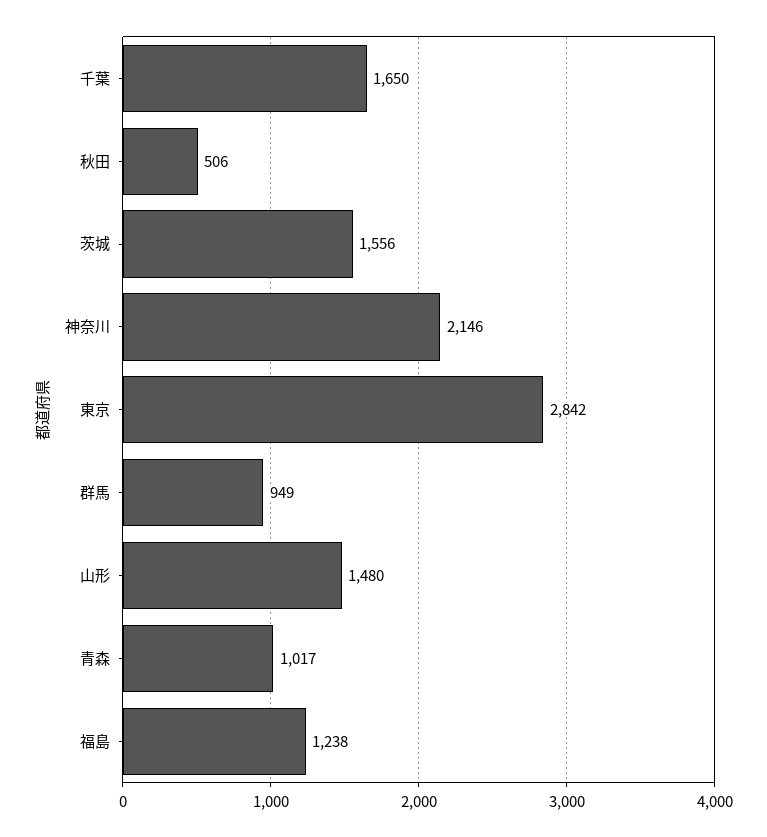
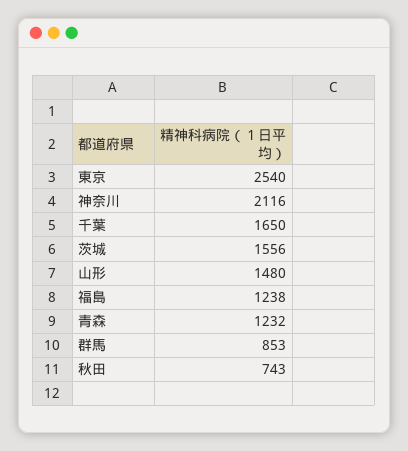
  {
    "千葉": 1650,
-   "秋田": 506,
+   "秋田": 743,
    "茨城": 1556,
-   "神奈川": 2146,
+   "神奈川": 2116,
-   "東京": 2842,
+   "東京": 2540,
-   "群馬": 949,
+   "群馬": 853,
    "山形": 1480,
-   "青森": 1017,
+   "青森": 1232,
    "福島": 1238
  }

